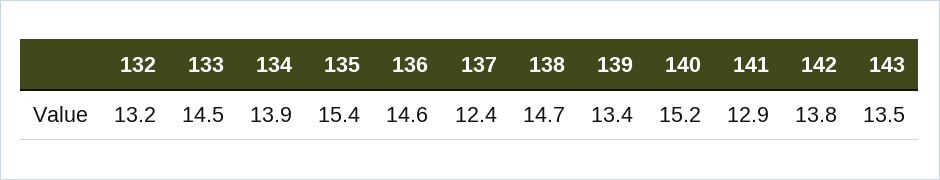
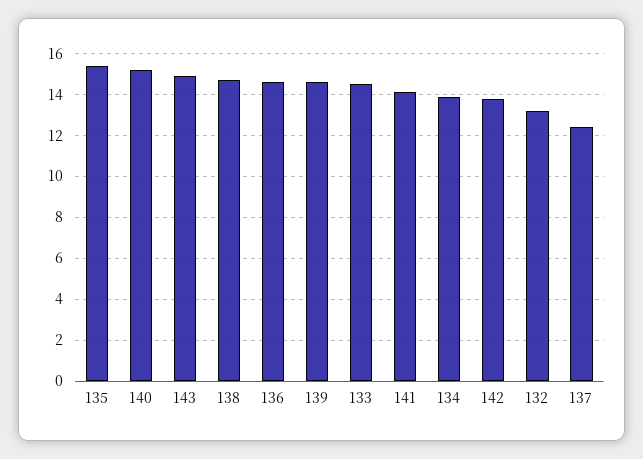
  {
    "132": 13.2,
    "133": 14.5,
    "134": 13.9,
    "135": 15.4,
    "136": 14.6,
    "137": 12.4,
    "138": 14.7,
-   "139": 13.4,
+   "139": 14.5,
    "140": 15.2,
-   "141": 12.9,
+   "141": 14,
    "142": 13.8,
-   "143": 13.5
+   "143": 15
  }

